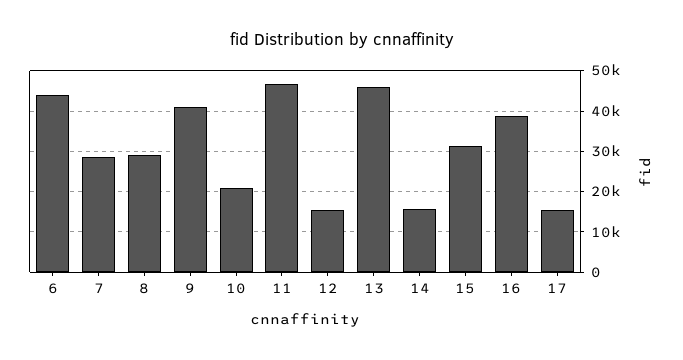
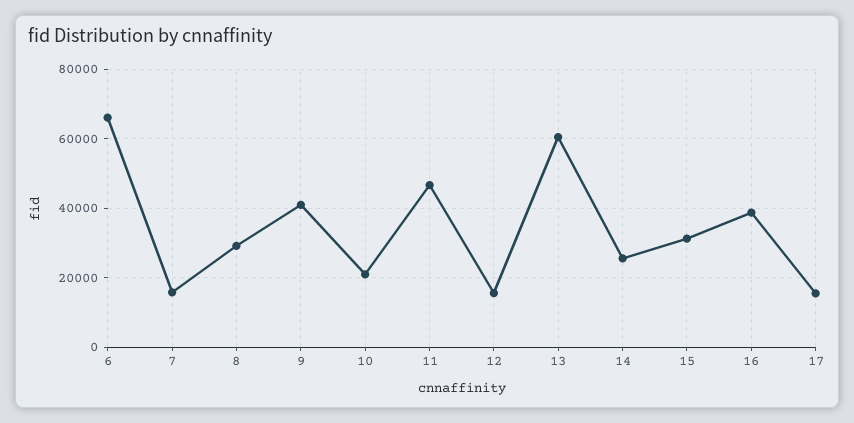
  {
-   "6": 44000,
+   "6": 66000,
-   "7": 28000,
+   "7": 16000,
    "8": 30000,
    "9": 42000,
    "10": 20000,
    "11": 46000,
    "12": 16000,
-   "13": 46000,
+   "13": 60000,
-   "14": 16000,
+   "14": 26000,
    "15": 32000,
    "16": 38000,
    "17": 16000
  }

